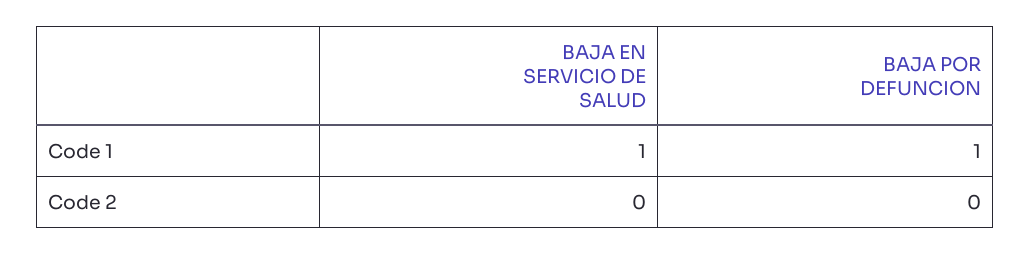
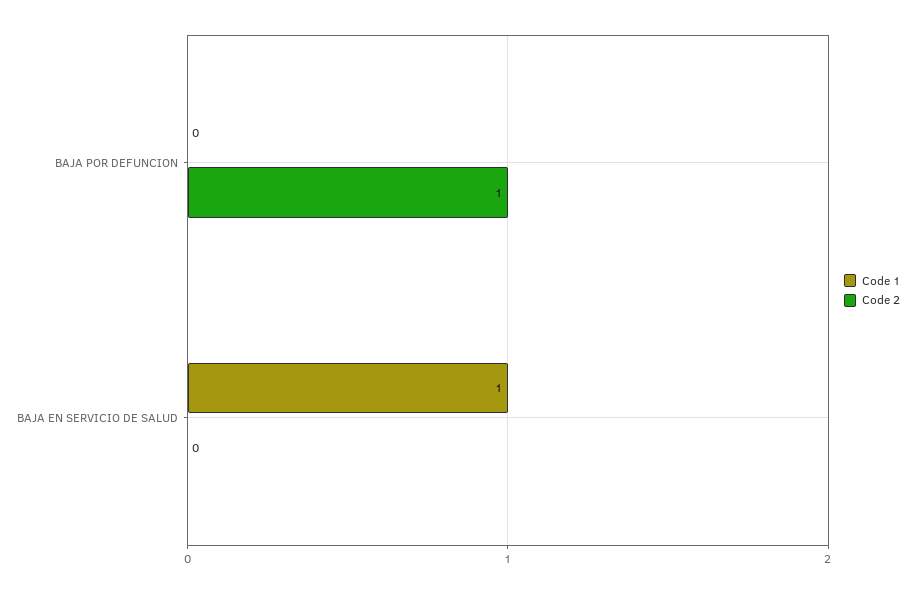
  {
    "Code 1": {
      "BAJA EN SERVICIO DE SALUD": 1,
-     "BAJA POR DEFUNCION": 1
+     "BAJA POR DEFUNCION": 0
    },
    "Code 2": {
      "BAJA EN SERVICIO DE SALUD": 0,
-     "BAJA POR DEFUNCION": 0
+     "BAJA POR DEFUNCION": 1
    }
  }

